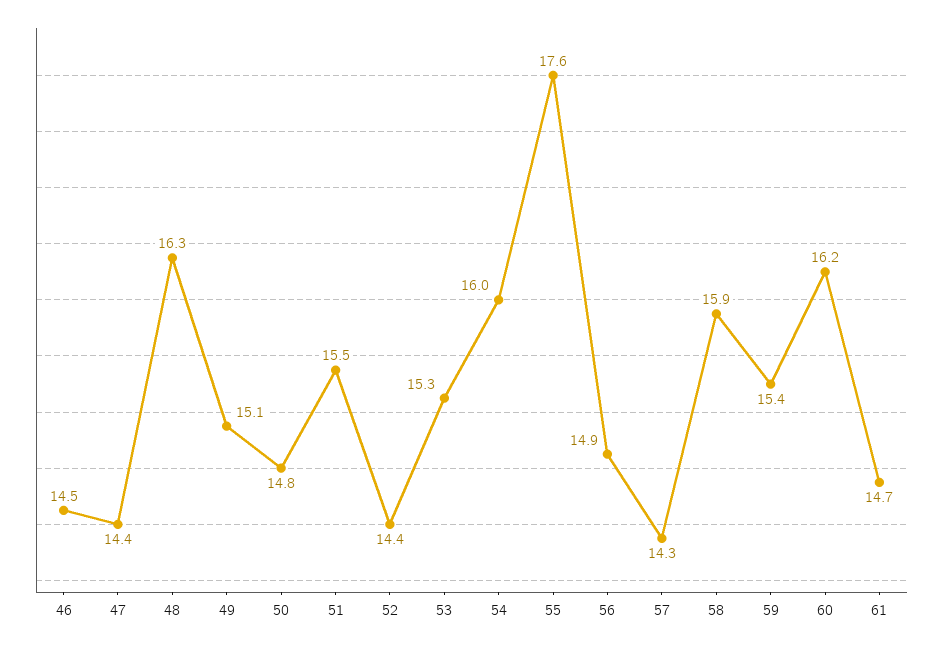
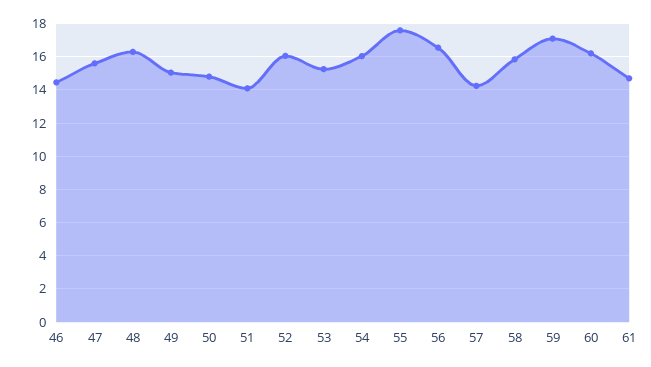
  {
    "46": 14.5,
-   "47": 14.4,
+   "47": 15.5,
    "48": 16.3,
    "49": 15.1,
    "50": 14.8,
-   "51": 15.5,
+   "51": 14,
-   "52": 14.4,
+   "52": 16,
    "53": 15.3,
    "54": 16,
    "55": 17.6,
-   "56": 14.9,
+   "56": 16.5,
    "57": 14.3,
    "58": 15.9,
-   "59": 15.4,
+   "59": 17,
    "60": 16.2,
    "61": 14.7
  }

